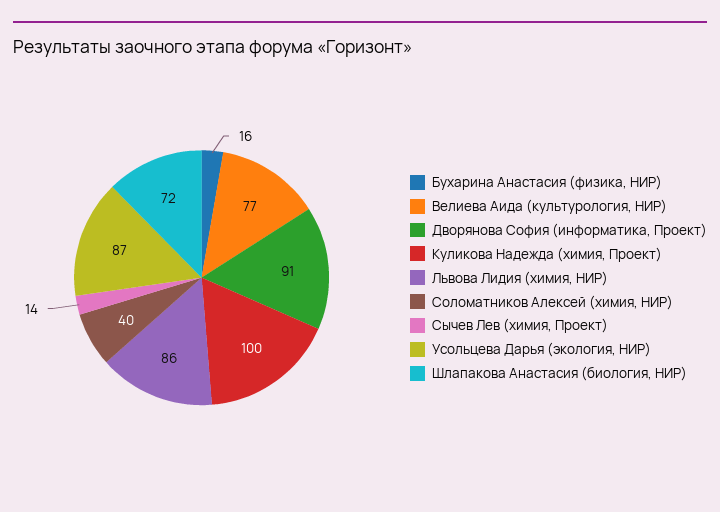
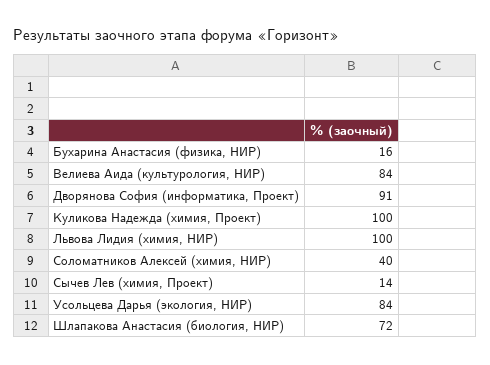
  {
    "Бухарина Анастасия (физика, НИР)": 16,
-   "Велиева Аида (культурология, НИР)": 77,
+   "Велиева Аида (культурология, НИР)": 84,
    "Дворянова София (информатика, Проект)": 91,
    "Куликова Надежда (химия, Проект)": 100,
-   "Львова Лидия (химия, НИР)": 86,
+   "Львова Лидия (химия, НИР)": 100,
    "Соломатников Алексей (химия, НИР)": 40,
    "Сычев Лев (химия, Проект)": 14,
-   "Усольцева Дарья (экология, НИР)": 87,
+   "Усольцева Дарья (экология, НИР)": 84,
    "Шлапакова Анастасия (биология, НИР)": 72
  }

